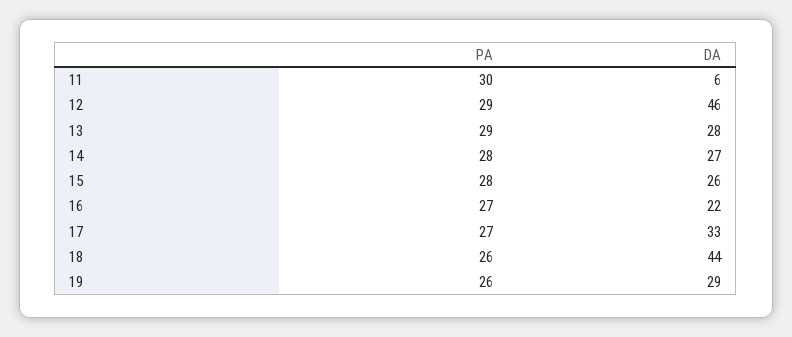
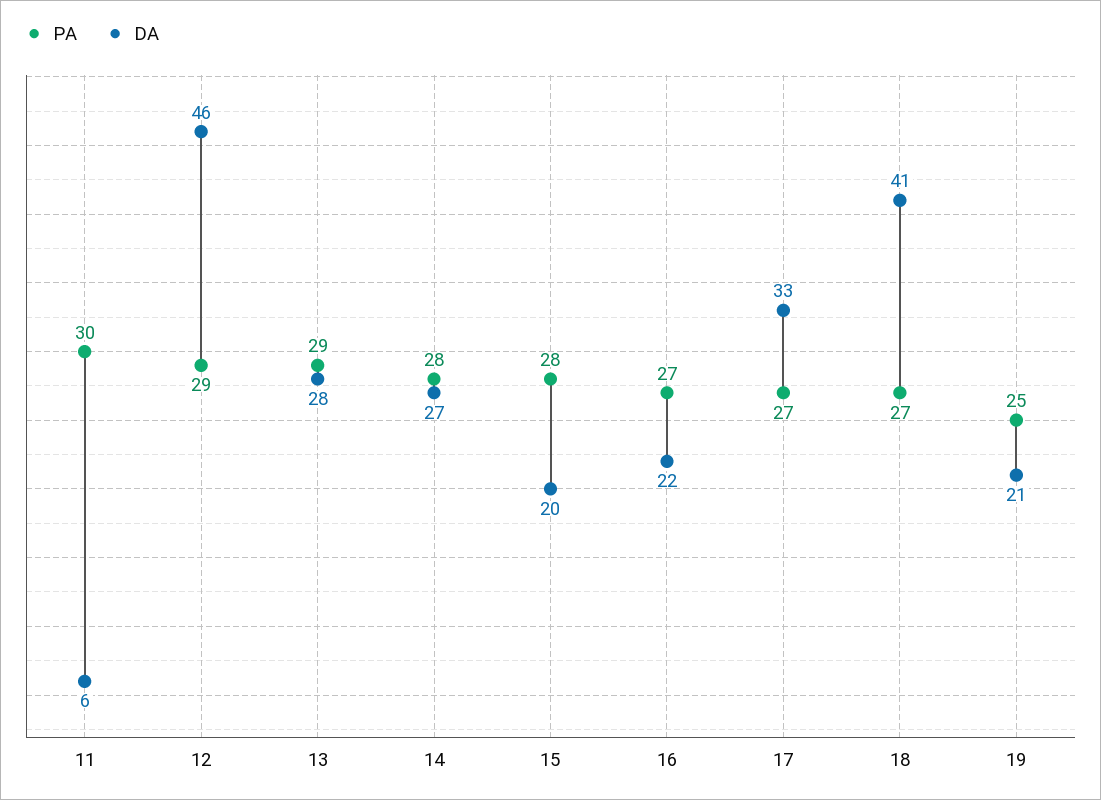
  {
    "PA": {
      "11": 30,
      "12": 29,
      "13": 29,
      "14": 28,
      "15": 28,
      "16": 27,
      "17": 27,
-     "18": 26,
+     "18": 27,
-     "19": 26
+     "19": 25
    },
    "DA": {
      "11": 6,
      "12": 46,
      "13": 28,
      "14": 27,
-     "15": 26,
+     "15": 20,
      "16": 22,
      "17": 33,
-     "18": 44,
+     "18": 41,
-     "19": 29
+     "19": 21
    }
  }

